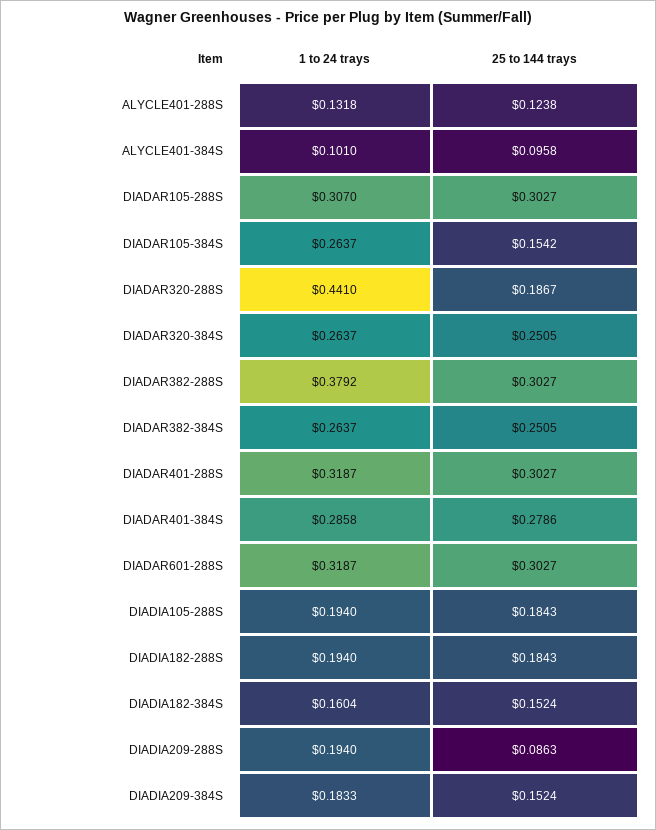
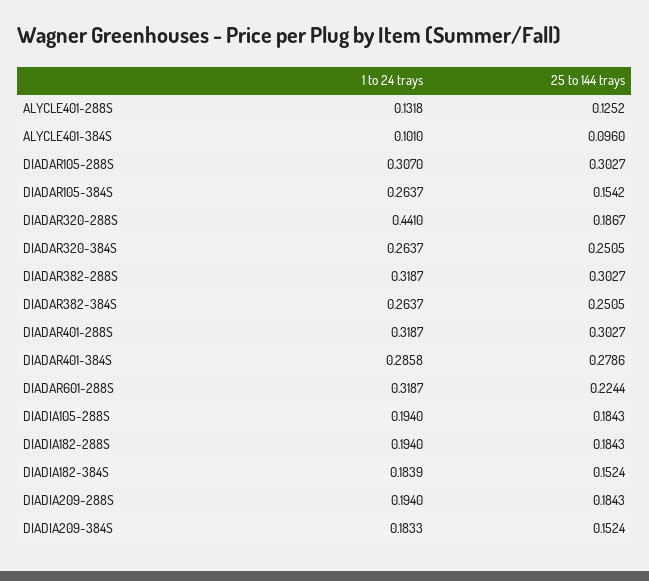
  {
    "1 to 24 trays": {
      "ALYCLE401-288S": 0.1318,
      "ALYCLE401-384S": 0.101,
      "DIADAR105-288S": 0.307,
      "DIADAR105-384S": 0.2637,
      "DIADAR320-288S": 0.441,
      "DIADAR320-384S": 0.2637,
-     "DIADAR382-288S": 0.3792,
+     "DIADAR382-288S": 0.3187,
      "DIADAR382-384S": 0.2637,
      "DIADAR401-288S": 0.3187,
      "DIADAR401-384S": 0.2858,
      "DIADAR601-288S": 0.3187,
      "DIADIA105-288S": 0.194,
      "DIADIA182-288S": 0.194,
-     "DIADIA182-384S": 0.1604,
+     "DIADIA182-384S": 0.1839,
      "DIADIA209-288S": 0.194,
      "DIADIA209-384S": 0.1833
    },
    "25 to 144 trays": {
-     "ALYCLE401-288S": 0.1238,
+     "ALYCLE401-288S": 0.1252,
-     "ALYCLE401-384S": 0.0958,
+     "ALYCLE401-384S": 0.096,
      "DIADAR105-288S": 0.3027,
      "DIADAR105-384S": 0.1542,
      "DIADAR320-288S": 0.1867,
      "DIADAR320-384S": 0.2505,
      "DIADAR382-288S": 0.3027,
      "DIADAR382-384S": 0.2505,
      "DIADAR401-288S": 0.3027,
      "DIADAR401-384S": 0.2786,
-     "DIADAR601-288S": 0.3027,
+     "DIADAR601-288S": 0.2244,
      "DIADIA105-288S": 0.1843,
      "DIADIA182-288S": 0.1843,
      "DIADIA182-384S": 0.1524,
-     "DIADIA209-288S": 0.0863,
+     "DIADIA209-288S": 0.1843,
      "DIADIA209-384S": 0.1524
    }
  }

